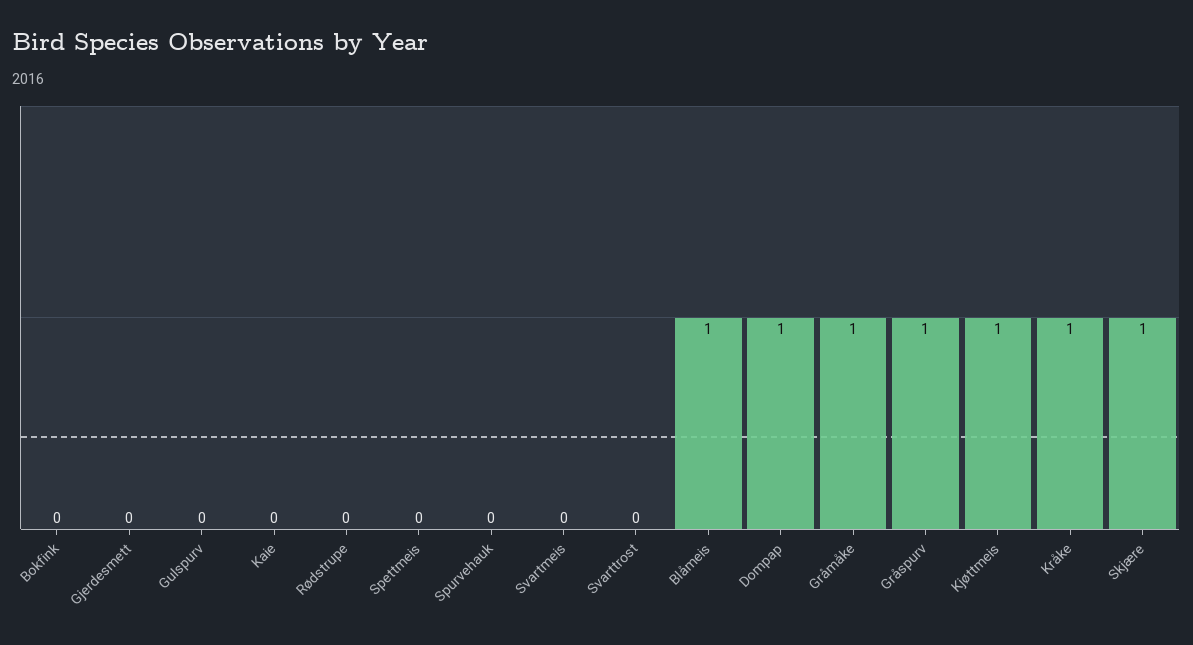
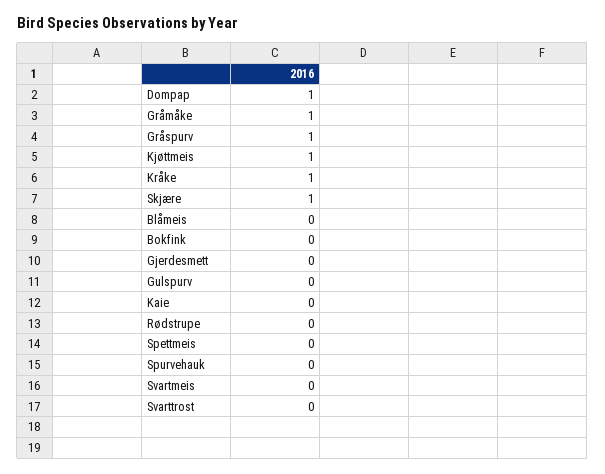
  {
    "Bokfink": 0,
    "Gjerdesmett": 0,
    "Gulspurv": 0,
    "Kaie": 0,
    "Rødstrupe": 0,
    "Spettmeis": 0,
    "Spurvehauk": 0,
    "Svartmeis": 0,
    "Svarttrost": 0,
-   "Blåmeis": 1,
+   "Blåmeis": 0,
    "Dompap": 1,
    "Gråmåke": 1,
    "Gråspurv": 1,
    "Kjøttmeis": 1,
    "Kråke": 1,
    "Skjære": 1
  }

